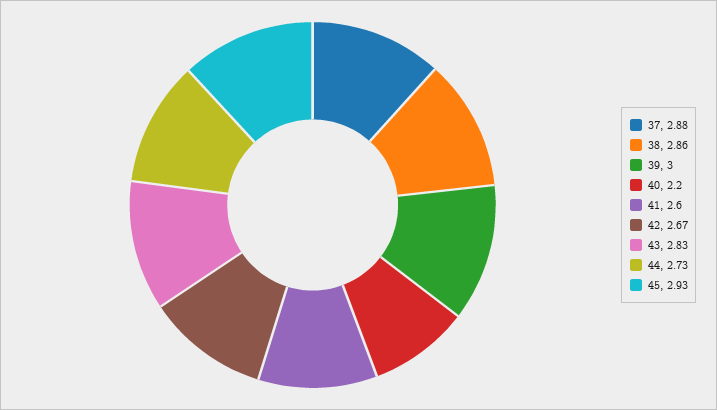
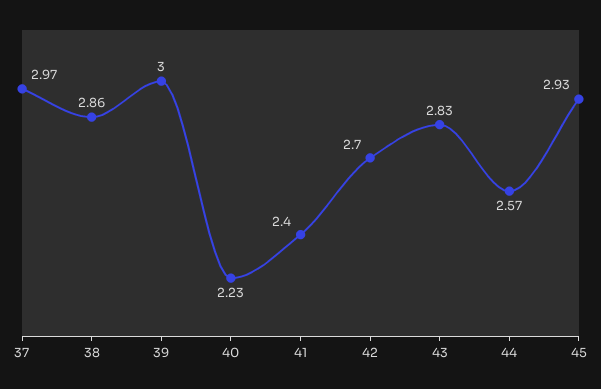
  {
-   "37": 2.88,
+   "37": 2.97,
    "38": 2.86,
    "39": 3,
-   "40": 2.2,
+   "40": 2.23,
-   "41": 2.6,
+   "41": 2.4,
-   "42": 2.67,
+   "42": 2.7,
    "43": 2.83,
-   "44": 2.73,
+   "44": 2.57,
    "45": 2.93
  }

